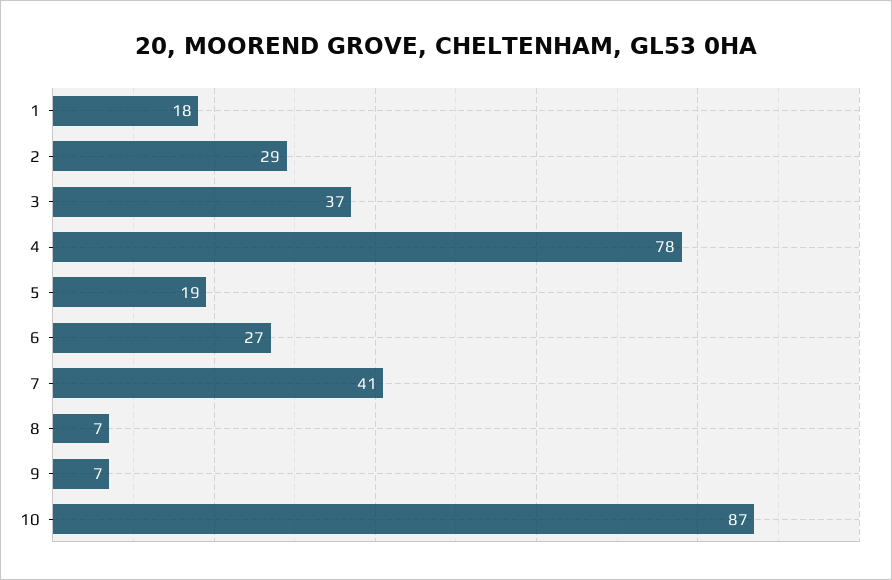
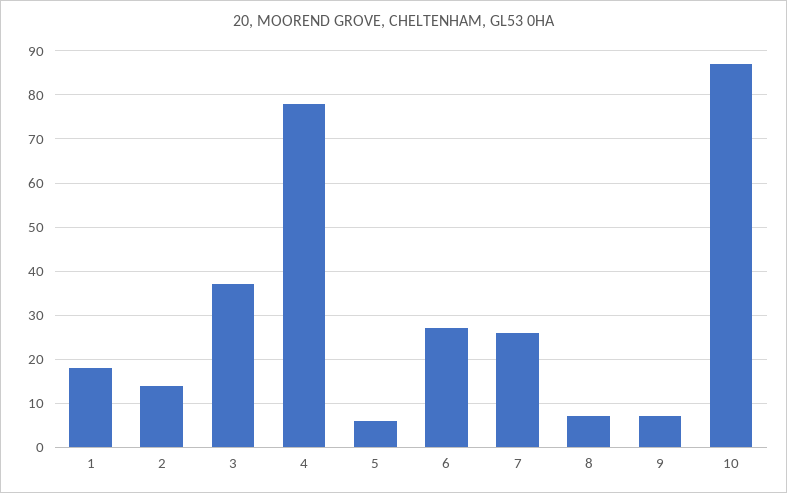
  {
    "1": 18,
-   "2": 29,
+   "2": 15,
    "3": 37,
    "4": 78,
-   "5": 19,
+   "5": 5,
    "6": 27,
-   "7": 41,
+   "7": 25,
    "8": 7,
    "9": 7,
    "10": 87
  }

